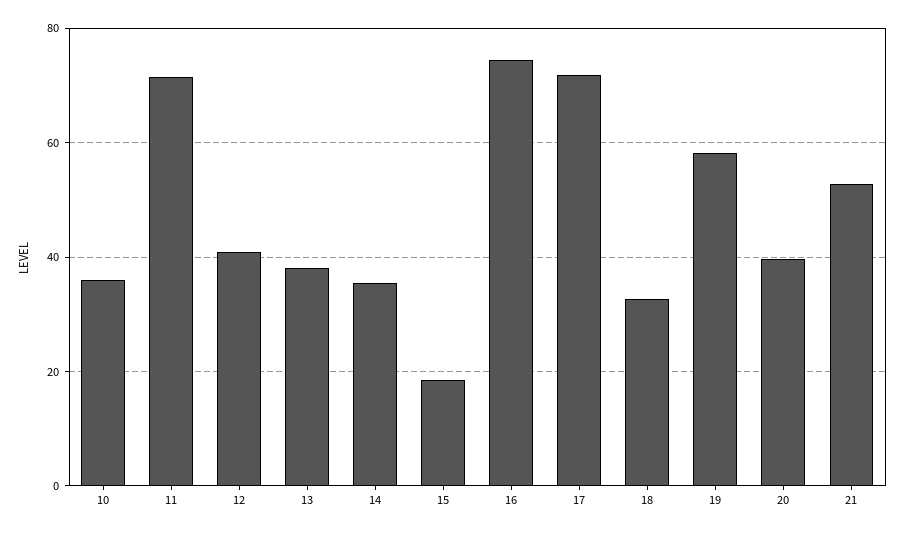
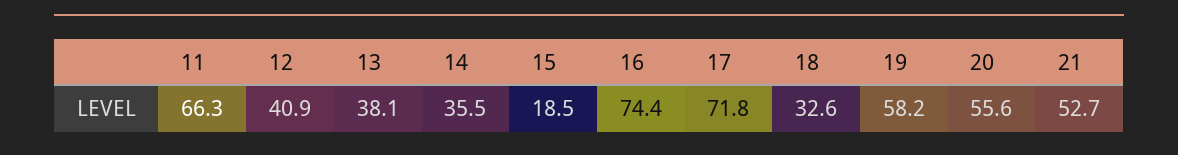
  {
-   "10": 36,
-   "11": 72,
+   "11": 66.3,
    "12": 40.9,
    "13": 38.1,
    "14": 35.5,
    "15": 18.5,
    "16": 74.4,
    "17": 71.8,
    "18": 32.6,
    "19": 58.2,
-   "20": 40,
+   "20": 55.6,
    "21": 52.7
  }

